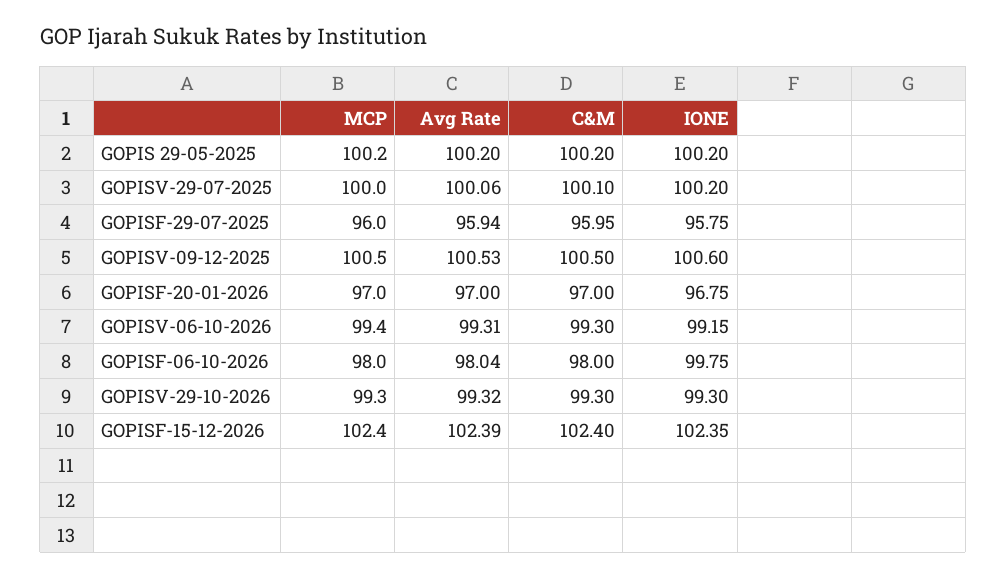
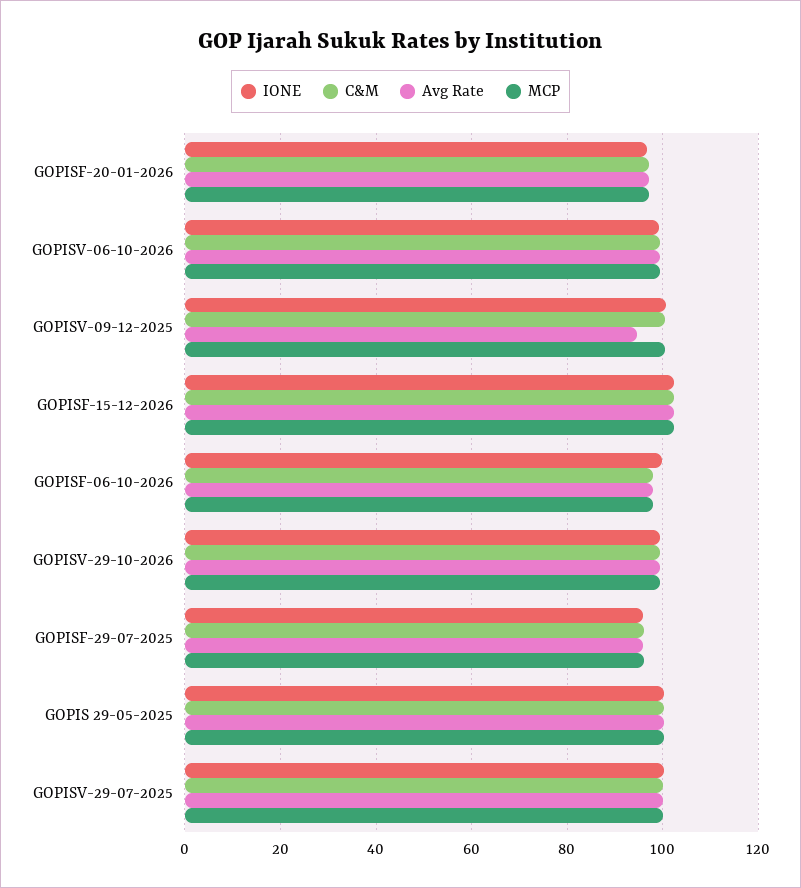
  {
    "MCP": {
      "GOPIS 29-05-2025": 100.2,
      "GOPISV-29-07-2025": 100,
      "GOPISF-29-07-2025": 96,
      "GOPISV-09-12-2025": 100.5,
      "GOPISF-20-01-2026": 97,
      "GOPISV-06-10-2026": 99.4,
      "GOPISF-06-10-2026": 98,
      "GOPISV-29-10-2026": 99.3,
      "GOPISF-15-12-2026": 102.4
    },
    "Avg Rate": {
      "GOPIS 29-05-2025": 100.2,
      "GOPISV-29-07-2025": 100.06,
      "GOPISF-29-07-2025": 95.94,
-     "GOPISV-09-12-2025": 100.53,
+     "GOPISV-09-12-2025": 94,
      "GOPISF-20-01-2026": 97,
      "GOPISV-06-10-2026": 99.31,
      "GOPISF-06-10-2026": 98.04,
      "GOPISV-29-10-2026": 99.32,
      "GOPISF-15-12-2026": 102.39
    },
    "C&M": {
      "GOPIS 29-05-2025": 100.2,
      "GOPISV-29-07-2025": 100.1,
      "GOPISF-29-07-2025": 95.95,
      "GOPISV-09-12-2025": 100.5,
      "GOPISF-20-01-2026": 97,
      "GOPISV-06-10-2026": 99.3,
      "GOPISF-06-10-2026": 98,
      "GOPISV-29-10-2026": 99.3,
      "GOPISF-15-12-2026": 102.4
    },
    "IONE": {
      "GOPIS 29-05-2025": 100.2,
      "GOPISV-29-07-2025": 100.2,
      "GOPISF-29-07-2025": 95.75,
      "GOPISV-09-12-2025": 100.6,
      "GOPISF-20-01-2026": 96.75,
      "GOPISV-06-10-2026": 99.15,
      "GOPISF-06-10-2026": 99.75,
      "GOPISV-29-10-2026": 99.3,
      "GOPISF-15-12-2026": 102.35
    }
  }

